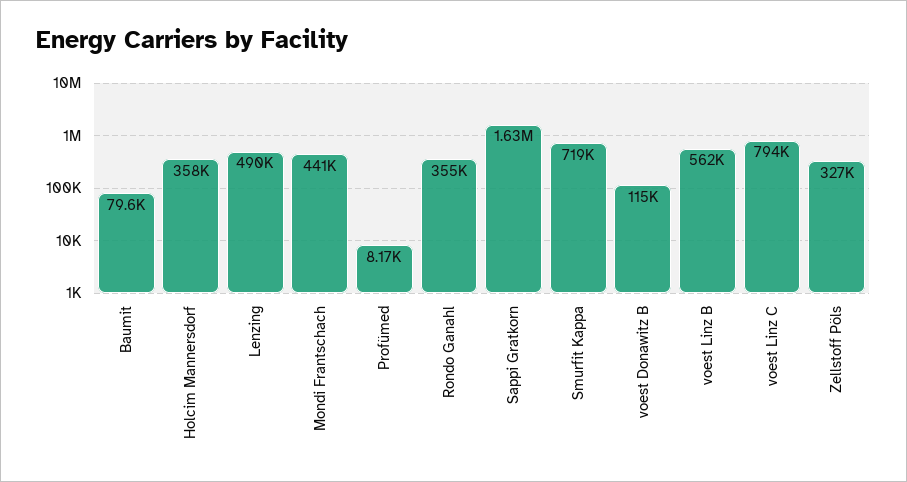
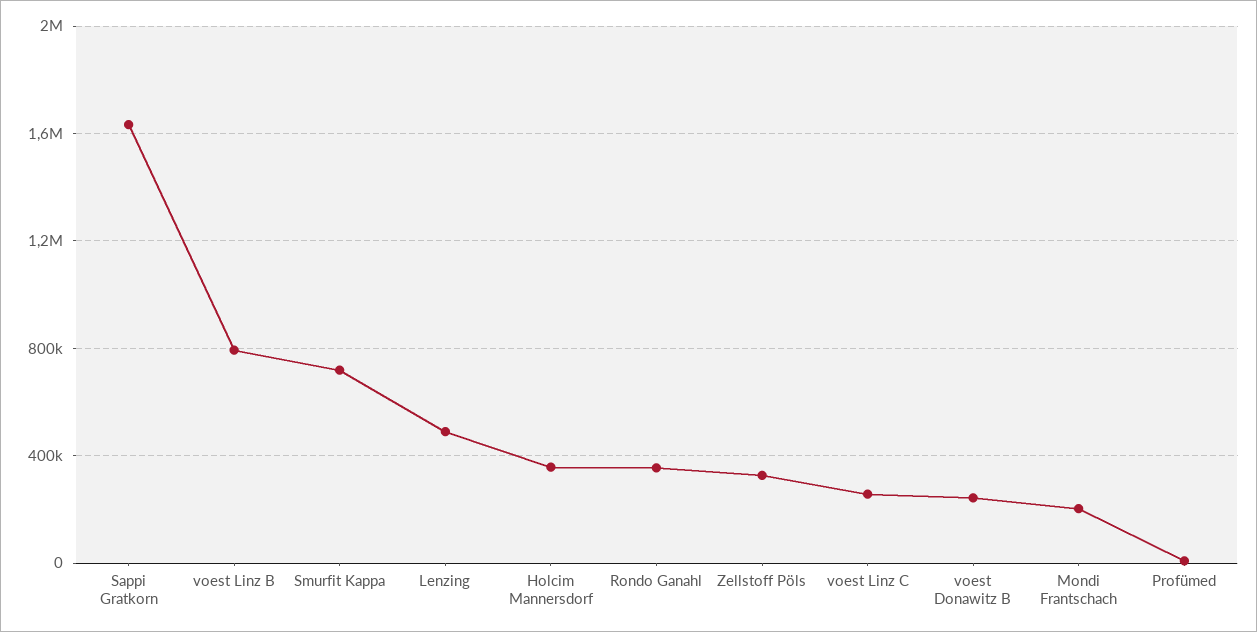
  {
-   "Baumit": 79600,
    "Holcim Mannersdorf": 358000,
    "Lenzing": 490000,
-   "Mondi Frantschach": 441000,
+   "Mondi Frantschach": 200000,
    "Profümed": 8170,
    "Rondo Ganahl": 355000,
    "Sappi Gratkorn": 1630000,
    "Smurfit Kappa": 719000,
-   "voest Donawitz B": 115000,
+   "voest Donawitz B": 250000,
-   "voest Linz B": 562000,
+   "voest Linz B": 800000,
-   "voest Linz C": 794000,
+   "voest Linz C": 250000,
    "Zellstoff Pöls": 327000
  }

